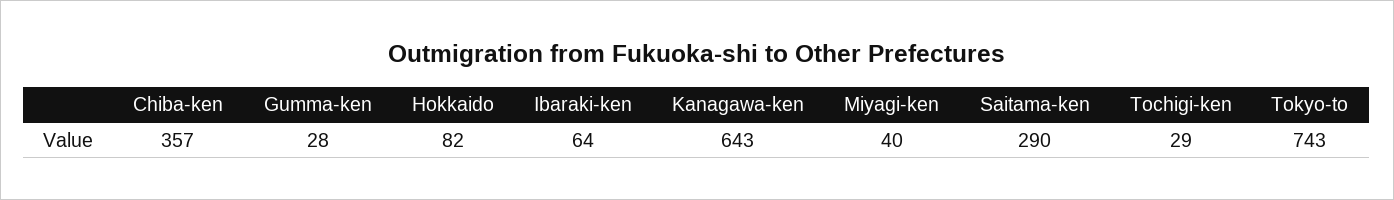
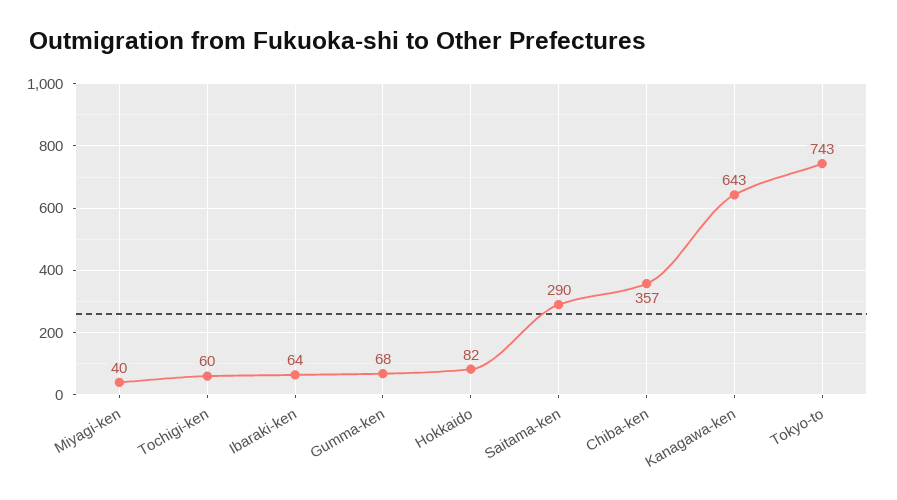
  {
    "Chiba-ken": 357,
-   "Gumma-ken": 28,
+   "Gumma-ken": 68,
    "Hokkaido": 82,
    "Ibaraki-ken": 64,
    "Kanagawa-ken": 643,
    "Miyagi-ken": 40,
    "Saitama-ken": 290,
-   "Tochigi-ken": 29,
+   "Tochigi-ken": 60,
    "Tokyo-to": 743
  }

